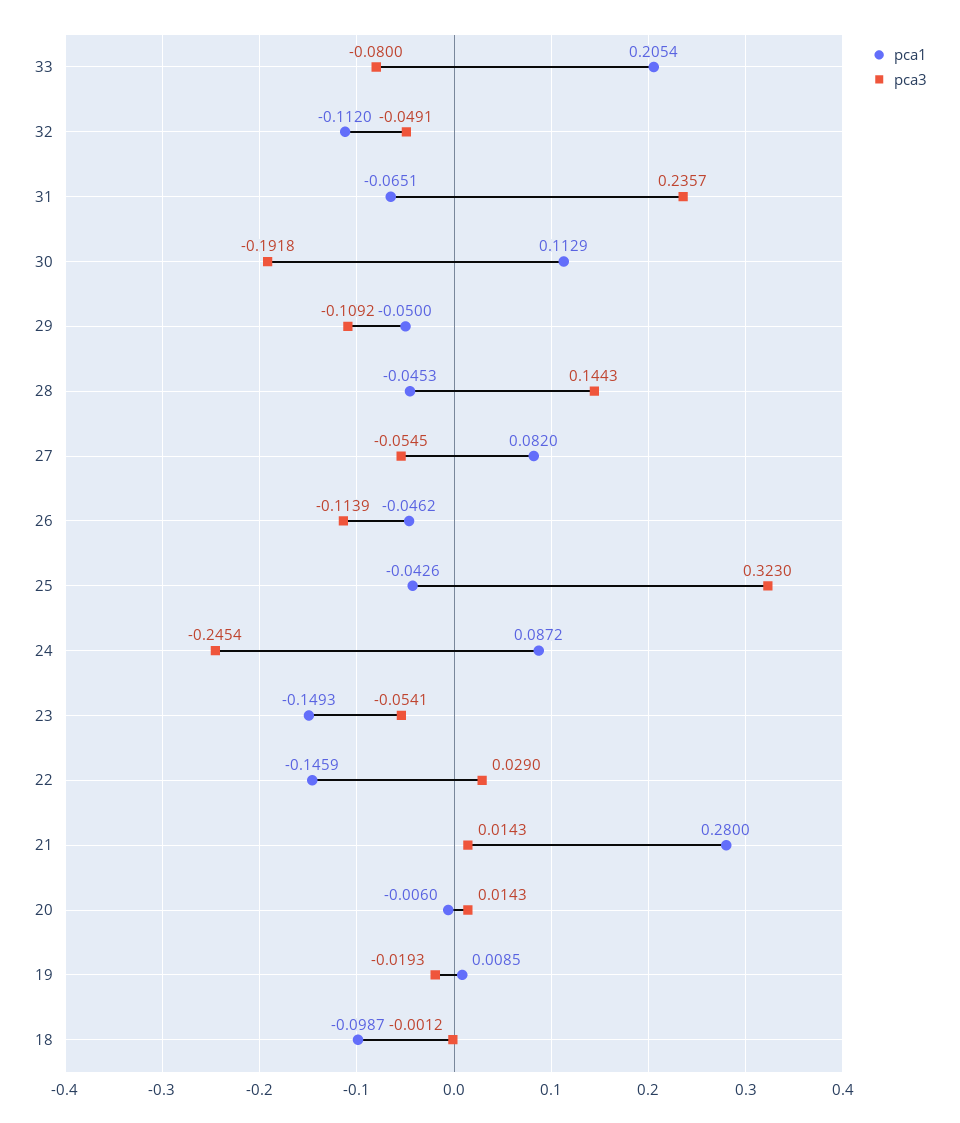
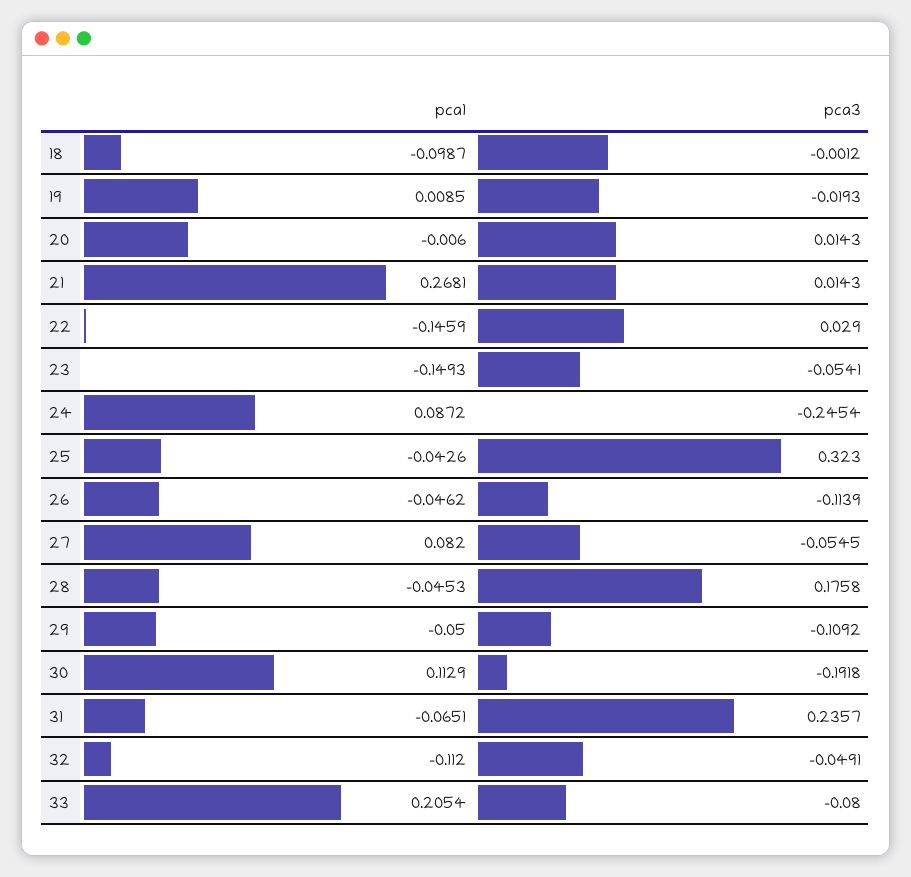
  {
    "pca1": {
      "33": 0.2054,
      "32": -0.112,
      "31": -0.0651,
      "30": 0.1129,
      "29": -0.05,
      "28": -0.0453,
      "27": 0.082,
      "26": -0.0462,
      "25": -0.0426,
      "24": 0.0872,
      "23": -0.1493,
      "22": -0.1459,
-     "21": 0.28,
+     "21": 0.2681,
      "20": -0.006,
      "19": 0.0085,
      "18": -0.0987
    },
    "pca3": {
      "33": -0.08,
      "32": -0.0491,
      "31": 0.2357,
      "30": -0.1918,
      "29": -0.1092,
-     "28": 0.1443,
+     "28": 0.1758,
      "27": -0.0545,
      "26": -0.1139,
      "25": 0.323,
      "24": -0.2454,
      "23": -0.0541,
      "22": 0.029,
      "21": 0.0143,
      "20": 0.0143,
      "19": -0.0193,
      "18": -0.0012
    }
  }

